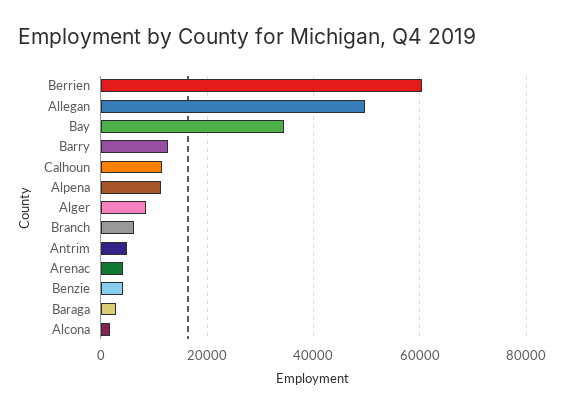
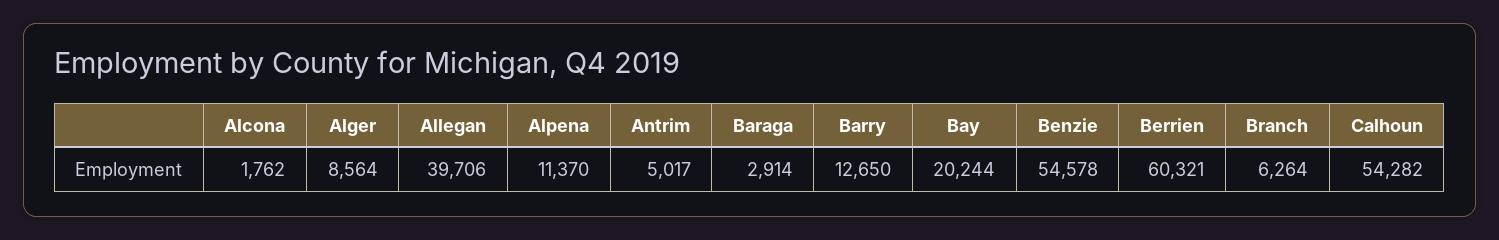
  {
    "Berrien": 60321,
-   "Allegan": 50000,
+   "Allegan": 39706,
-   "Bay": 34000,
+   "Bay": 20244,
    "Barry": 12650,
-   "Calhoun": 12000,
+   "Calhoun": 54282,
    "Alpena": 11370,
    "Alger": 8564,
    "Branch": 6264,
    "Antrim": 5017,
-   "Arenac": 4000,
-   "Benzie": 4000,
+   "Benzie": 54578,
    "Baraga": 2914,
    "Alcona": 1762
  }

